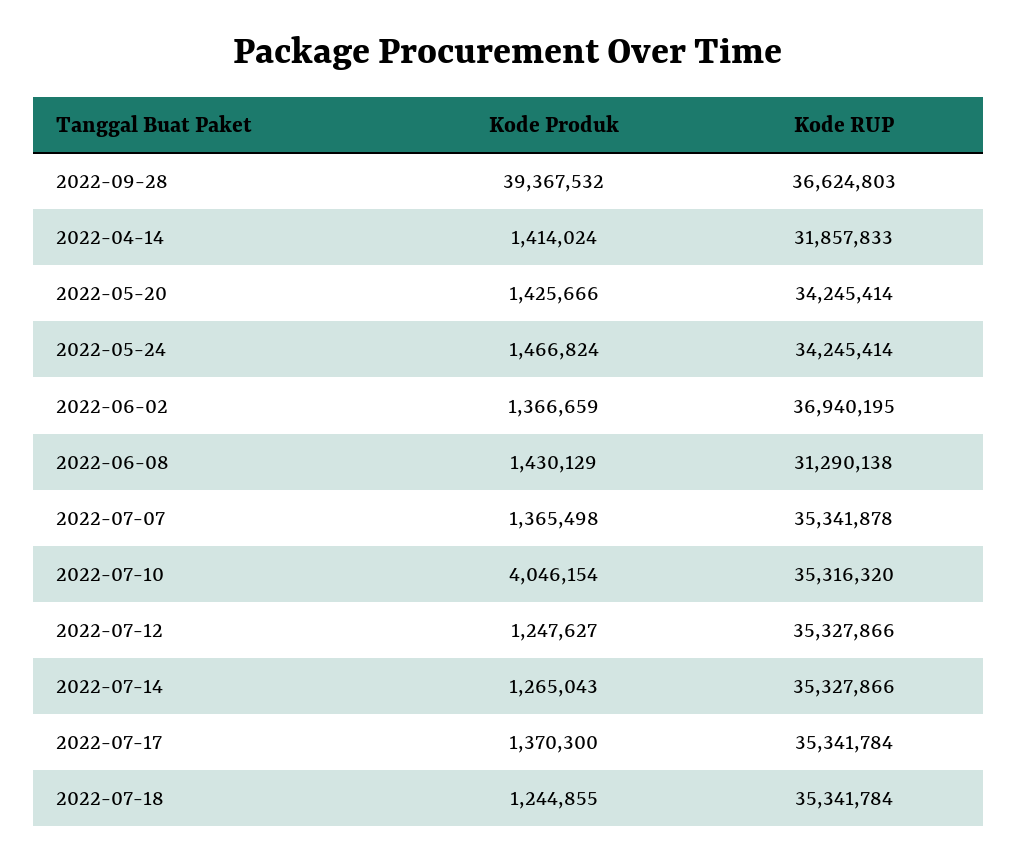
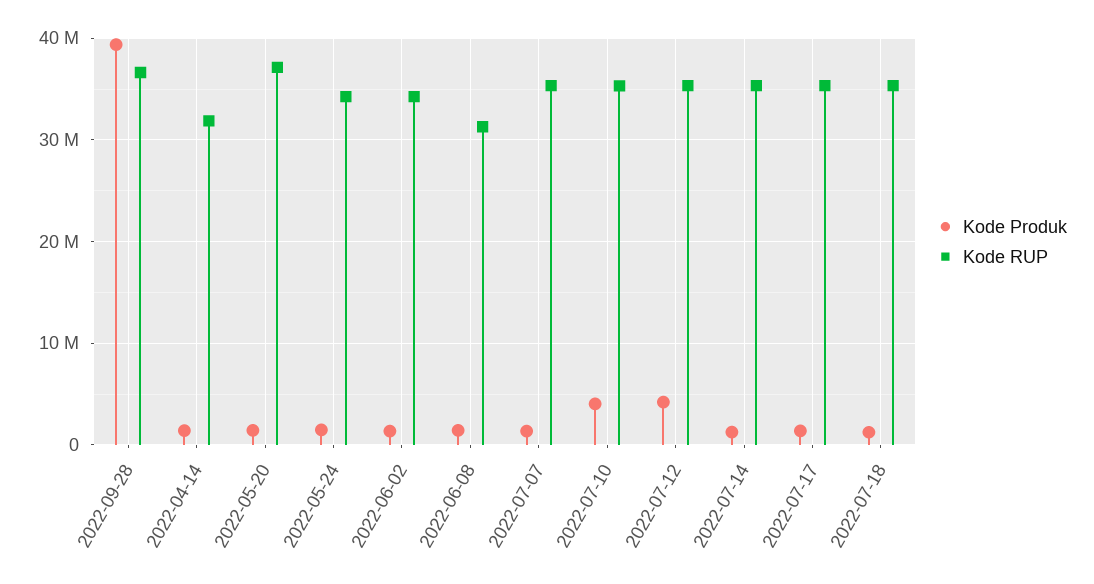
  {
    "Kode Produk": {
      "2022-09-28": 39367532,
      "2022-04-14": 1414024,
      "2022-05-20": 1425666,
      "2022-05-24": 1466824,
      "2022-06-02": 1366659,
      "2022-06-08": 1430129,
      "2022-07-07": 1365498,
      "2022-07-10": 4046154,
-     "2022-07-12": 1247627,
+     "2022-07-12": 4000000,
      "2022-07-14": 1265043,
      "2022-07-17": 1370300,
      "2022-07-18": 1244855
    },
    "Kode RUP": {
      "2022-09-28": 36624803,
      "2022-04-14": 31857833,
-     "2022-05-20": 34245414,
+     "2022-05-20": 37000000,
      "2022-05-24": 34245414,
-     "2022-06-02": 36940195,
+     "2022-06-02": 34000000,
      "2022-06-08": 31290138,
      "2022-07-07": 35341878,
      "2022-07-10": 35316320,
      "2022-07-12": 35327866,
      "2022-07-14": 35327866,
      "2022-07-17": 35341784,
      "2022-07-18": 35341784
    }
  }

